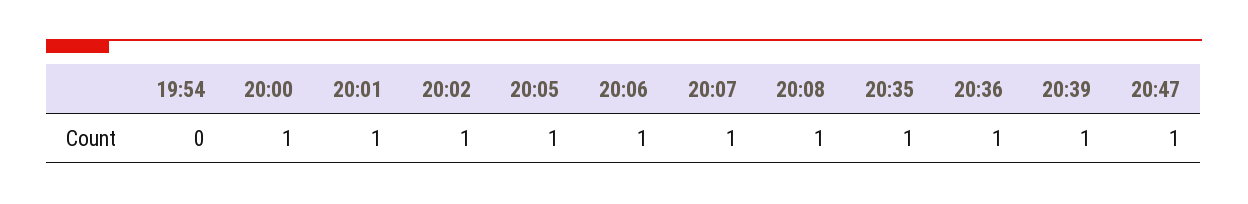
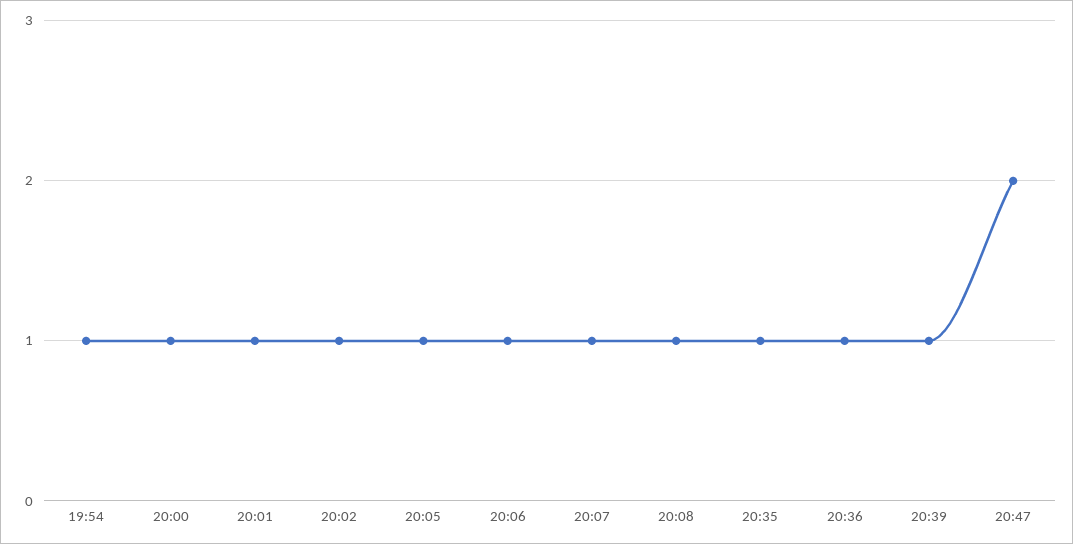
  {
-   "19:54": 0,
+   "19:54": 1,
    "20:00": 1,
    "20:01": 1,
    "20:02": 1,
    "20:05": 1,
    "20:06": 1,
    "20:07": 1,
    "20:08": 1,
    "20:35": 1,
    "20:36": 1,
    "20:39": 1,
-   "20:47": 1
+   "20:47": 2
  }

